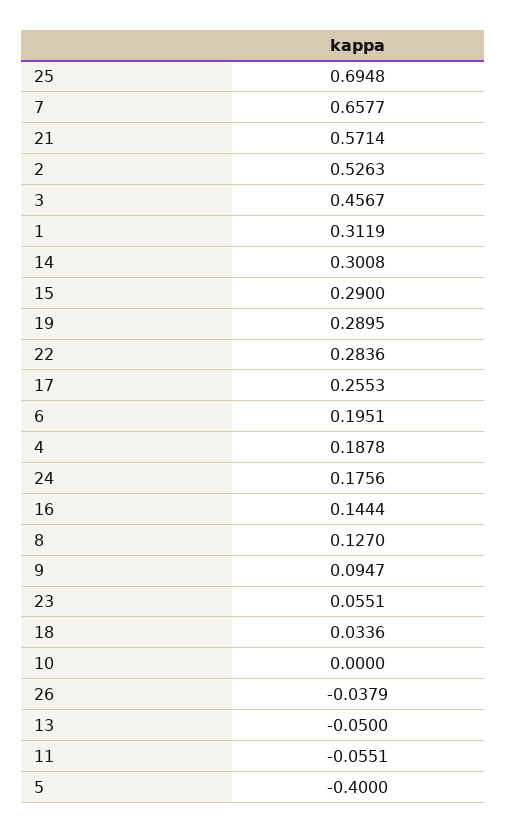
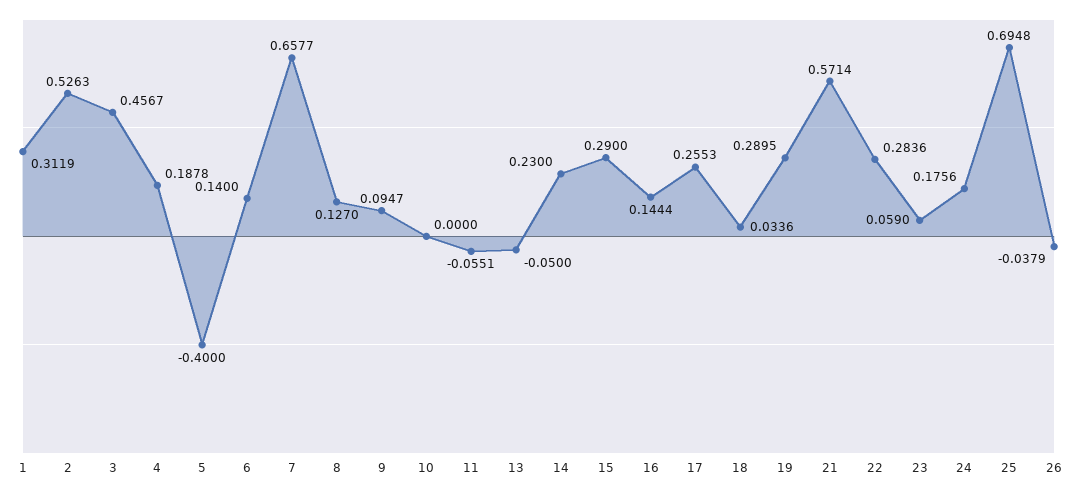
  {
    "25": 0.6948,
    "7": 0.6577,
    "21": 0.5714,
    "2": 0.5263,
    "3": 0.4567,
    "1": 0.3119,
-   "14": 0.3008,
+   "14": 0.23,
    "15": 0.29,
    "19": 0.2895,
    "22": 0.2836,
    "17": 0.2553,
-   "6": 0.1951,
+   "6": 0.14,
    "4": 0.1878,
    "24": 0.1756,
    "16": 0.1444,
    "8": 0.127,
    "9": 0.0947,
-   "23": 0.0551,
+   "23": 0.059,
    "18": 0.0336,
    "10": 0,
    "26": -0.0379,
    "13": -0.05,
    "11": -0.0551,
    "5": -0.4
  }

